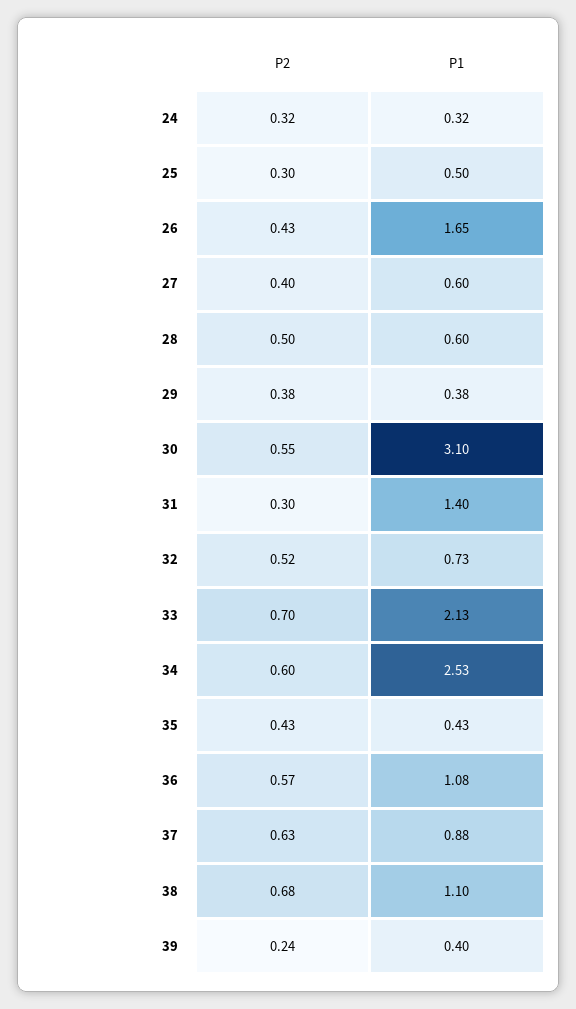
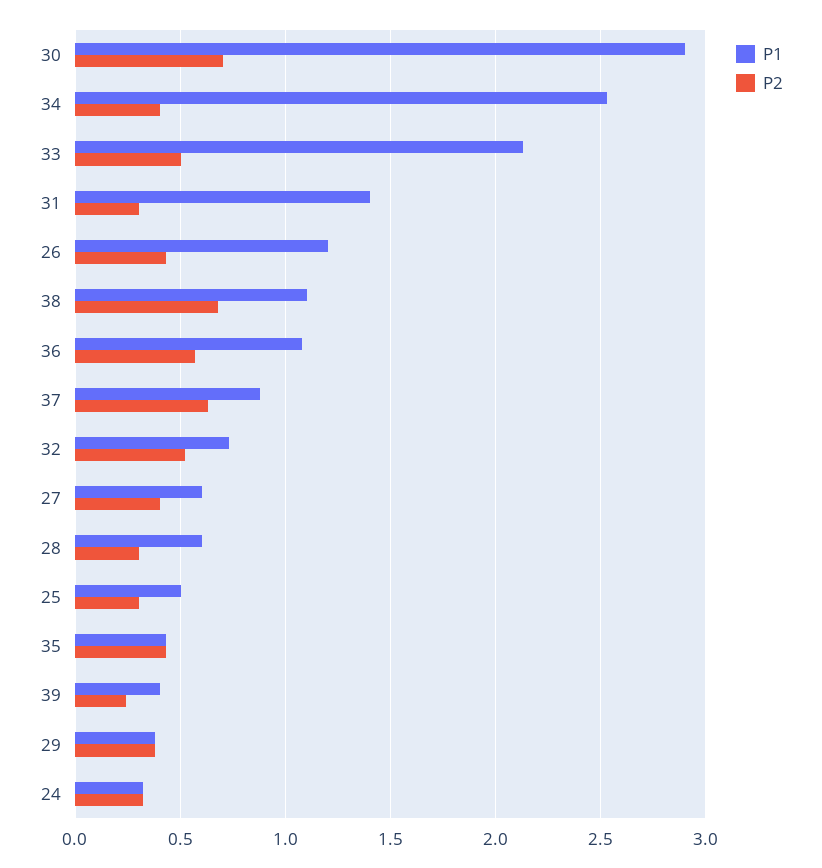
  {
    "P2": {
      "24": 0.32,
      "25": 0.3,
      "26": 0.43,
      "27": 0.4,
-     "28": 0.5,
+     "28": 0.3,
      "29": 0.38,
-     "30": 0.55,
+     "30": 0.7,
      "31": 0.3,
      "32": 0.52,
-     "33": 0.7,
+     "33": 0.5,
-     "34": 0.6,
+     "34": 0.4,
      "35": 0.43,
      "36": 0.57,
      "37": 0.63,
      "38": 0.68,
      "39": 0.24
    },
    "P1": {
      "24": 0.32,
      "25": 0.5,
-     "26": 1.65,
+     "26": 1.2,
      "27": 0.6,
      "28": 0.6,
      "29": 0.38,
-     "30": 3.1,
+     "30": 2.9,
      "31": 1.4,
      "32": 0.73,
      "33": 2.13,
      "34": 2.53,
      "35": 0.43,
      "36": 1.08,
      "37": 0.88,
      "38": 1.1,
      "39": 0.4
    }
  }

